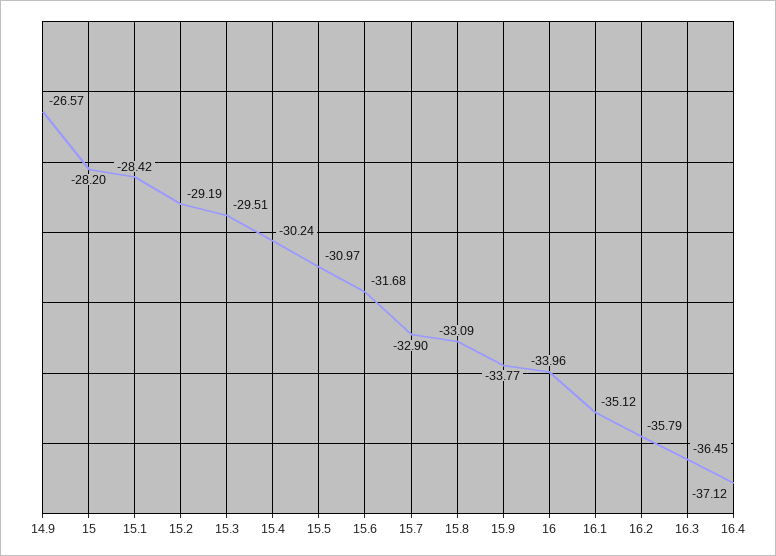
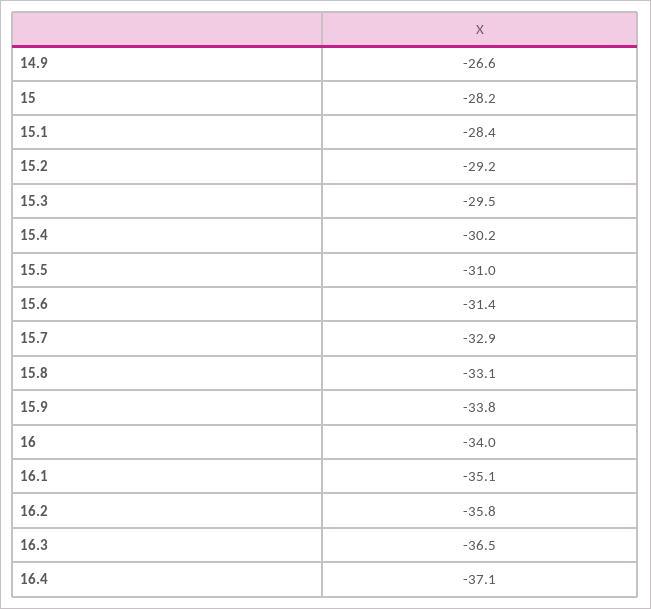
  {
    "14.9": -26.57,
    "15": -28.2,
    "15.1": -28.42,
    "15.2": -29.19,
    "15.3": -29.51,
    "15.4": -30.24,
    "15.5": -30.97,
-   "15.6": -31.68,
+   "15.6": -31.4,
    "15.7": -32.9,
    "15.8": -33.09,
    "15.9": -33.77,
    "16": -33.96,
    "16.1": -35.12,
    "16.2": -35.79,
    "16.3": -36.45,
    "16.4": -37.12
  }

